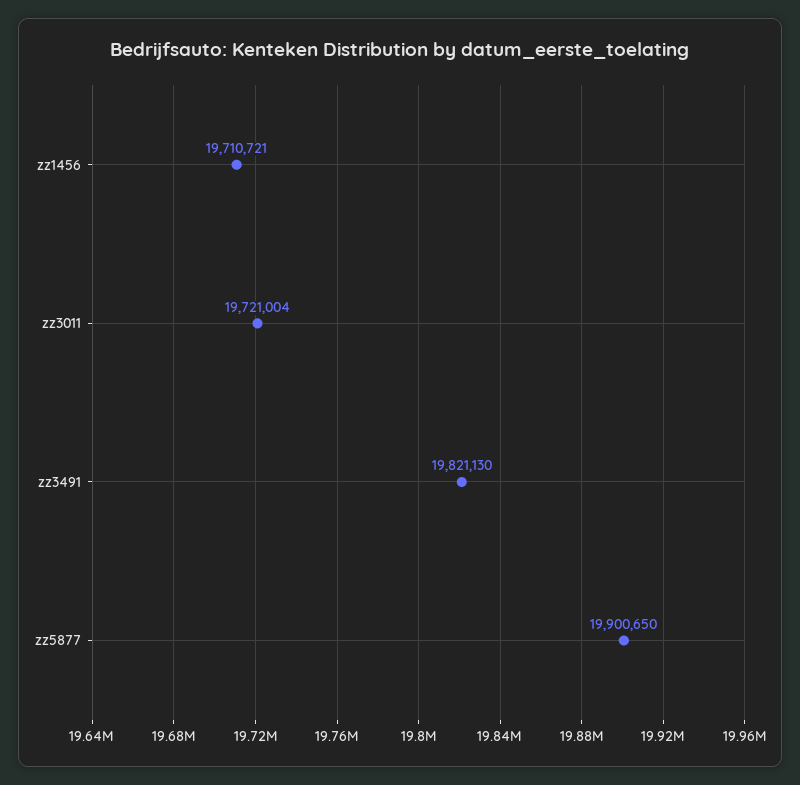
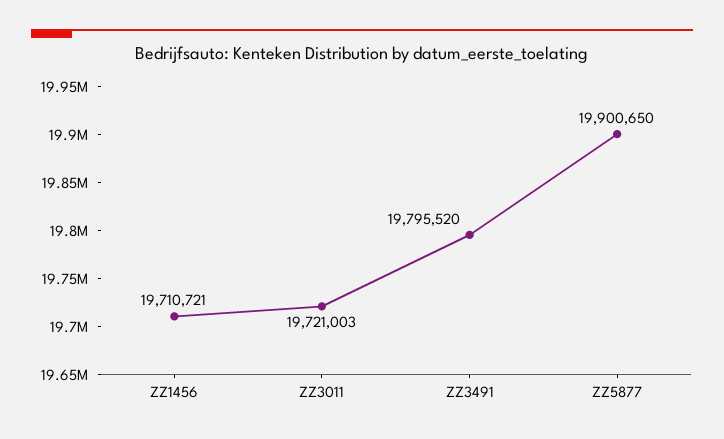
  {
    "zz1456": 19710721,
-   "zz3011": 19721004,
+   "zz3011": 19721003,
-   "zz3491": 19821130,
+   "zz3491": 19795520,
    "zz5877": 19900650
  }

